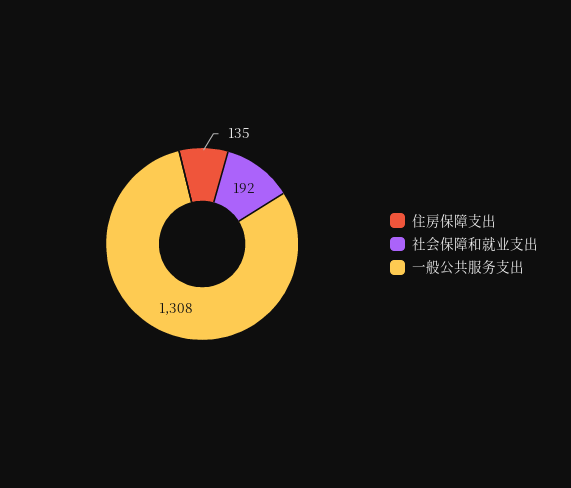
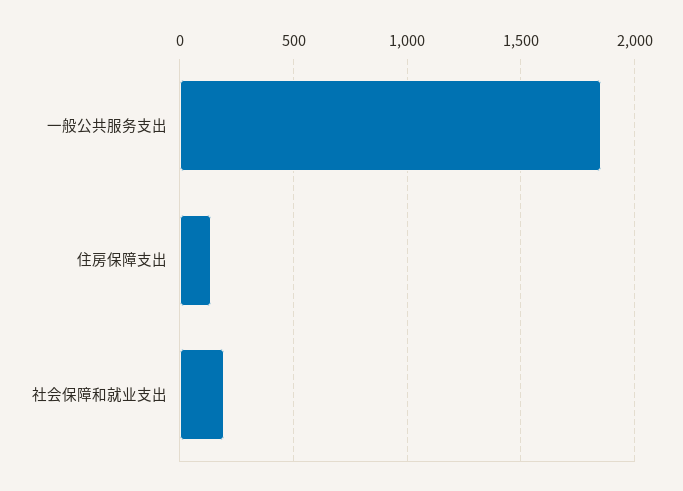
  {
    "住房保障支出": 135,
    "社会保障和就业支出": 192,
-   "一般公共服务支出": 1308
+   "一般公共服务支出": 1850
  }

